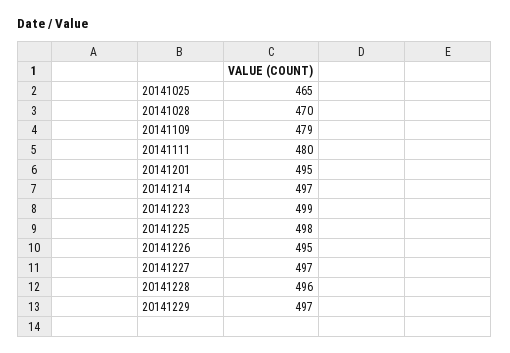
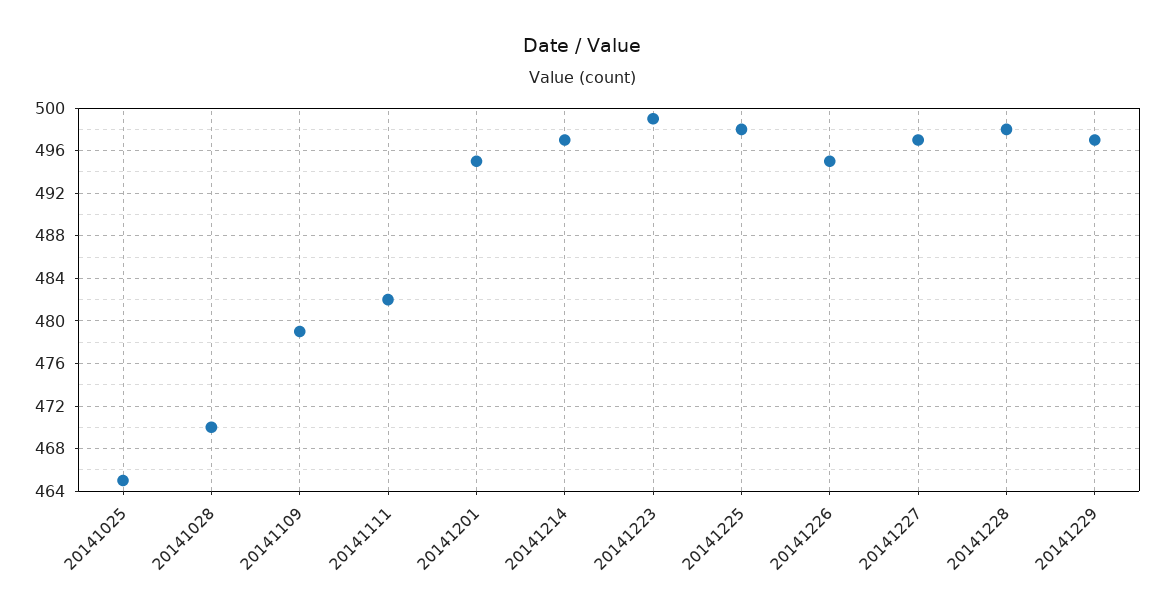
  {
    "20141025": 465,
    "20141028": 470,
    "20141109": 479,
-   "20141111": 480,
+   "20141111": 482,
    "20141201": 495,
    "20141214": 497,
    "20141223": 499,
    "20141225": 498,
    "20141226": 495,
    "20141227": 497,
-   "20141228": 496,
+   "20141228": 498,
    "20141229": 497
  }

